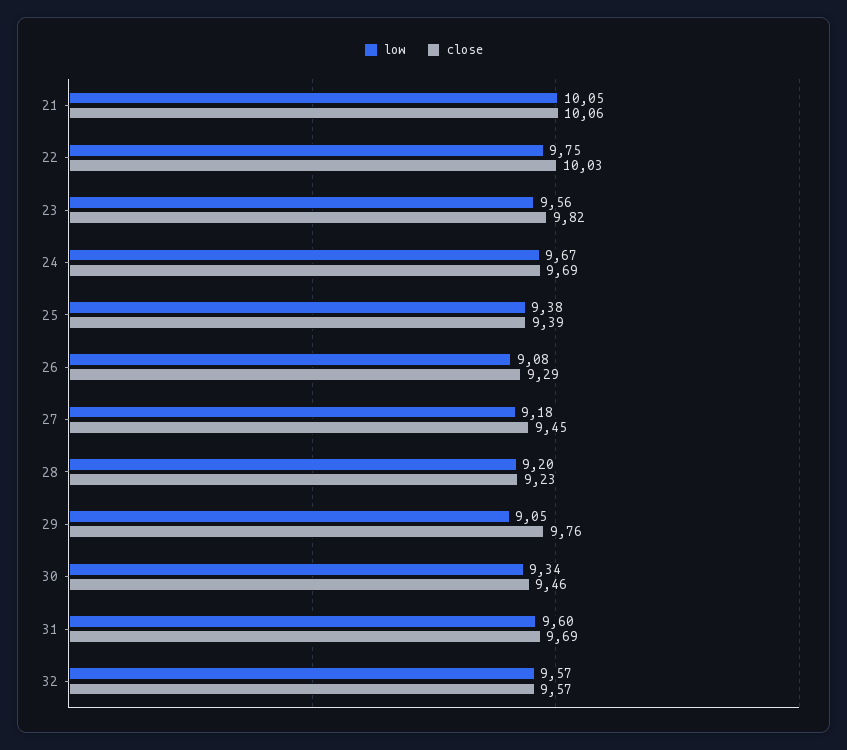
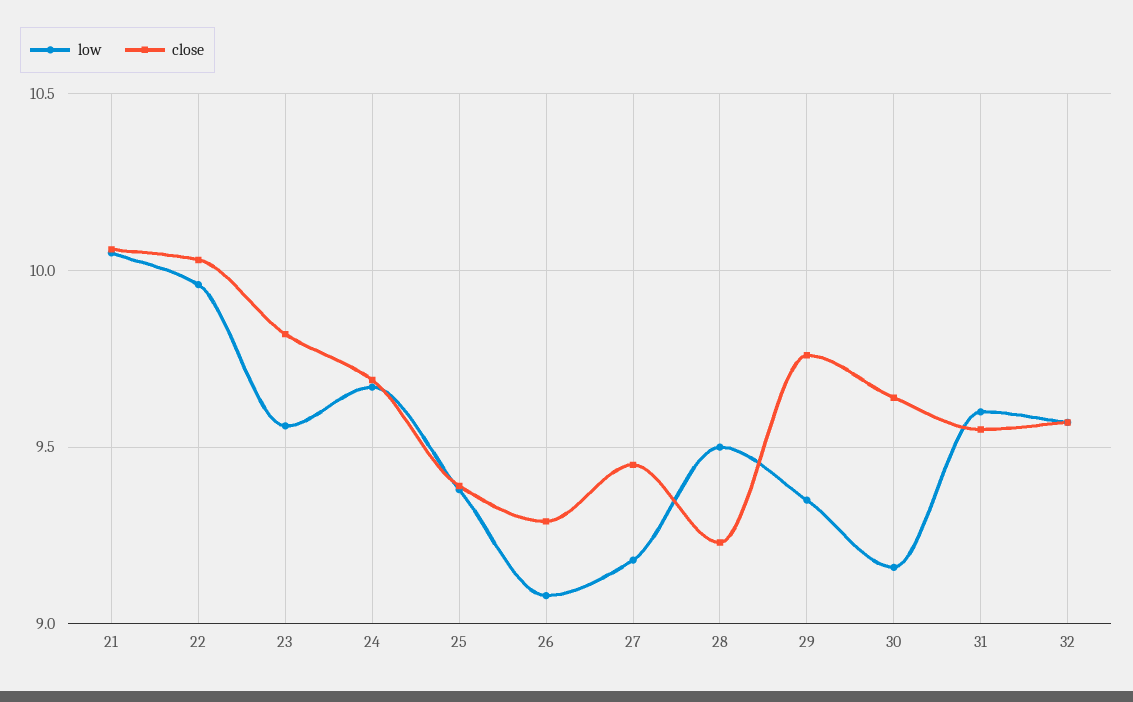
  {
    "low": {
      "21": 10.05,
-     "22": 9.75,
+     "22": 9.95,
      "23": 9.56,
      "24": 9.67,
      "25": 9.38,
      "26": 9.08,
      "27": 9.18,
-     "28": 9.2,
+     "28": 9.5,
-     "29": 9.05,
+     "29": 9.35,
-     "30": 9.34,
+     "30": 9.15,
      "31": 9.6,
      "32": 9.57
    },
    "close": {
      "21": 10.06,
      "22": 10.03,
      "23": 9.82,
      "24": 9.69,
      "25": 9.39,
      "26": 9.29,
      "27": 9.45,
      "28": 9.23,
      "29": 9.76,
-     "30": 9.46,
+     "30": 9.65,
-     "31": 9.69,
+     "31": 9.55,
      "32": 9.57
    }
  }

